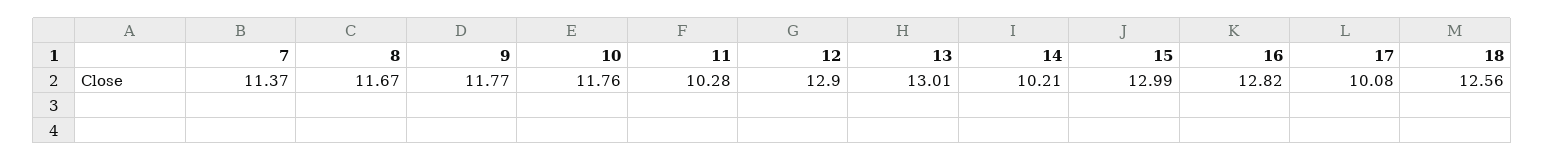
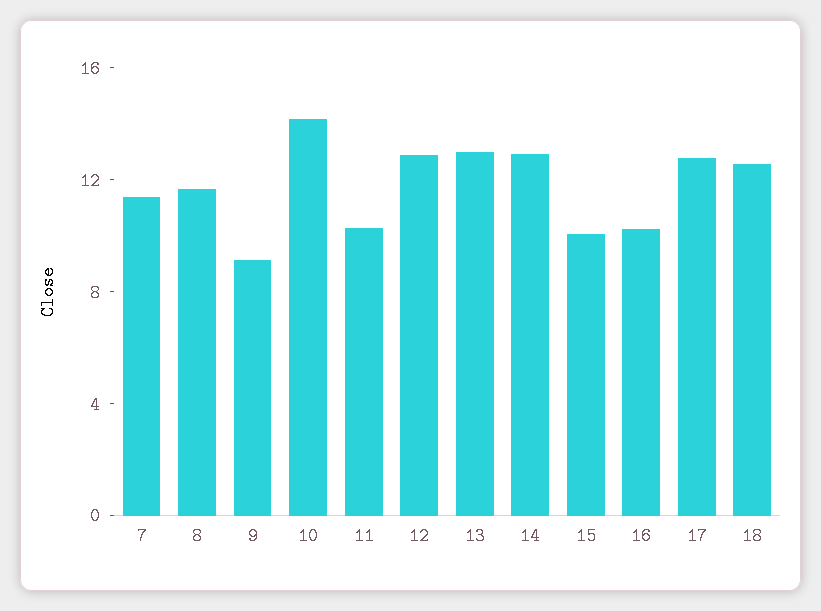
  {
    "7": 11.37,
    "8": 11.67,
-   "9": 11.77,
+   "9": 9,
-   "10": 11.76,
+   "10": 14,
    "11": 10.28,
    "12": 12.9,
    "13": 13.01,
-   "14": 10.21,
+   "14": 13,
-   "15": 12.99,
+   "15": 10,
-   "16": 12.82,
+   "16": 10,
-   "17": 10.08,
+   "17": 13,
    "18": 12.56
  }

